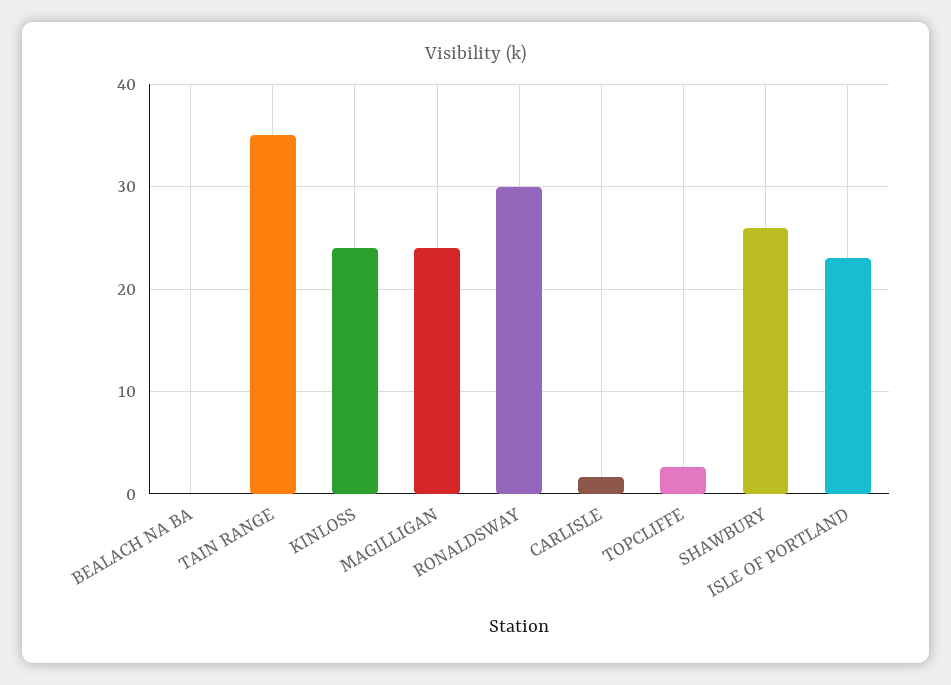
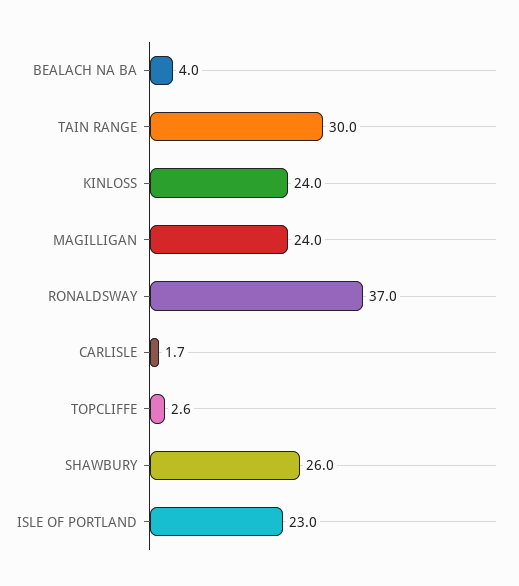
  {
-   "BEALACH NA BA": 0,
+   "BEALACH NA BA": 4,
-   "TAIN RANGE": 35,
+   "TAIN RANGE": 30,
    "KINLOSS": 24,
    "MAGILLIGAN": 24,
-   "RONALDSWAY": 30,
+   "RONALDSWAY": 37,
    "CARLISLE": 1.7,
    "TOPCLIFFE": 2.6,
    "SHAWBURY": 26,
    "ISLE OF PORTLAND": 23
  }

